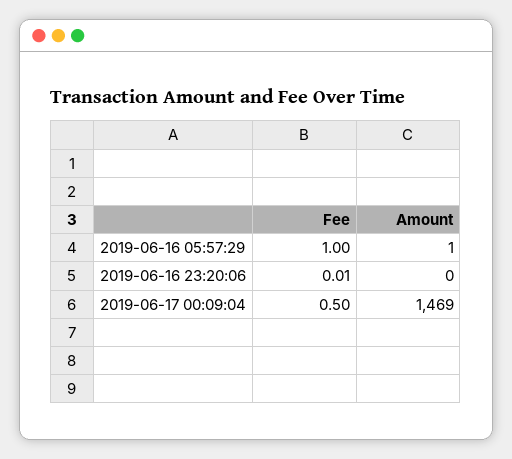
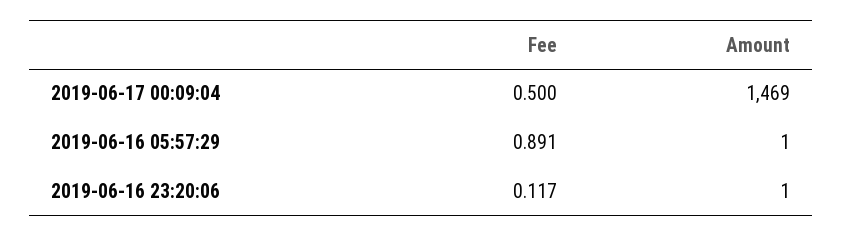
  {
    "Fee": {
-     "2019-06-16 05:57:29": 1,
+     "2019-06-16 05:57:29": 0.891,
-     "2019-06-16 23:20:06": 0.01,
+     "2019-06-16 23:20:06": 0.117,
      "2019-06-17 00:09:04": 0.5
    },
    "Amount": {
      "2019-06-16 05:57:29": 1,
-     "2019-06-16 23:20:06": 0,
+     "2019-06-16 23:20:06": 1,
      "2019-06-17 00:09:04": 1469
    }
  }

